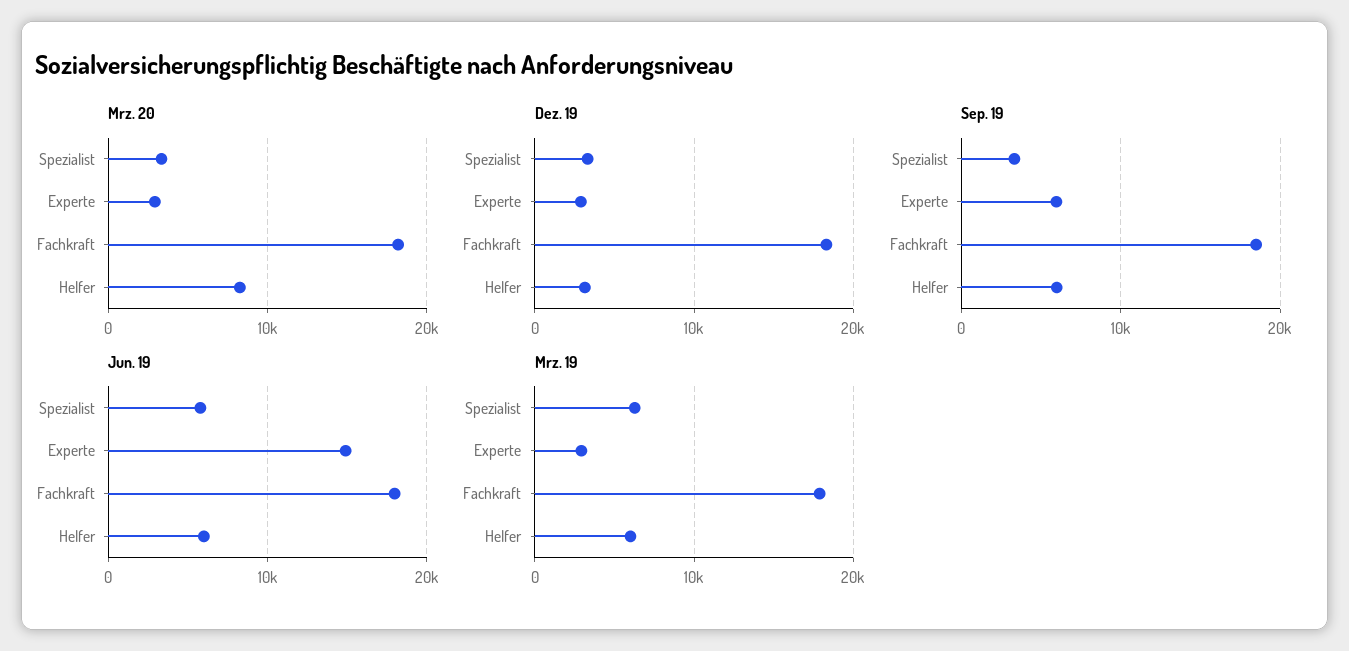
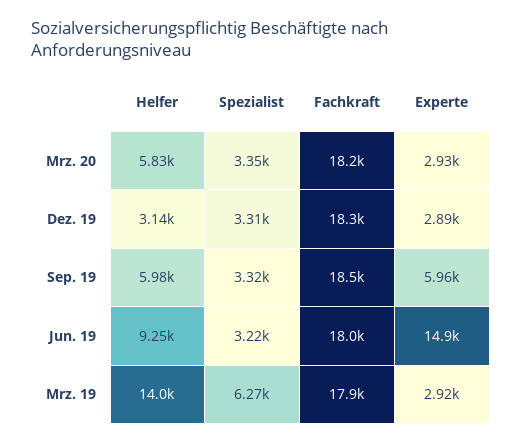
  {
    "Mrz. 20": {
      "Spezialist": 3350,
      "Experte": 2930,
      "Fachkraft": 18200,
-     "Helfer": 8000
+     "Helfer": 5830
    },
    "Dez. 19": {
      "Spezialist": 3310,
      "Experte": 2890,
      "Fachkraft": 18300,
      "Helfer": 3140
    },
    "Sep. 19": {
      "Spezialist": 3320,
      "Experte": 5960,
      "Fachkraft": 18500,
      "Helfer": 5980
    },
    "Jun. 19": {
-     "Spezialist": 6000,
+     "Spezialist": 3220,
      "Experte": 14900,
      "Fachkraft": 18000,
-     "Helfer": 6000
+     "Helfer": 9250
    },
    "Mrz. 19": {
      "Spezialist": 6270,
      "Experte": 2920,
      "Fachkraft": 17900,
-     "Helfer": 6000
+     "Helfer": 14000
    }
  }

